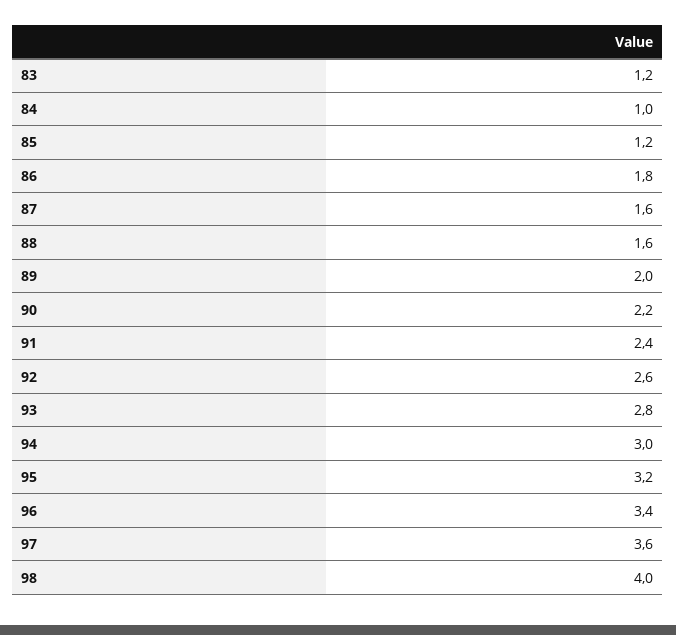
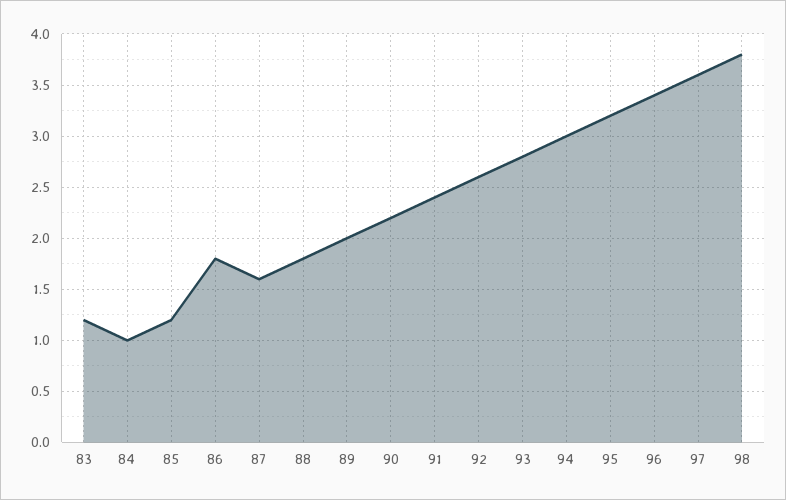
  {
    "83": 1.2,
    "84": 1,
    "85": 1.2,
    "86": 1.8,
    "87": 1.6,
-   "88": 1.6,
+   "88": 1.8,
    "89": 2,
    "90": 2.2,
    "91": 2.4,
    "92": 2.6,
    "93": 2.8,
    "94": 3,
    "95": 3.2,
    "96": 3.4,
    "97": 3.6,
-   "98": 4
+   "98": 3.8
  }

